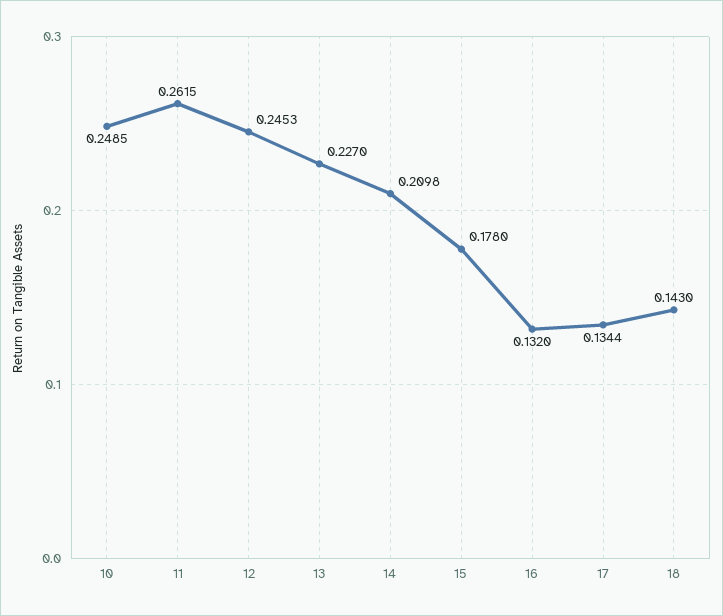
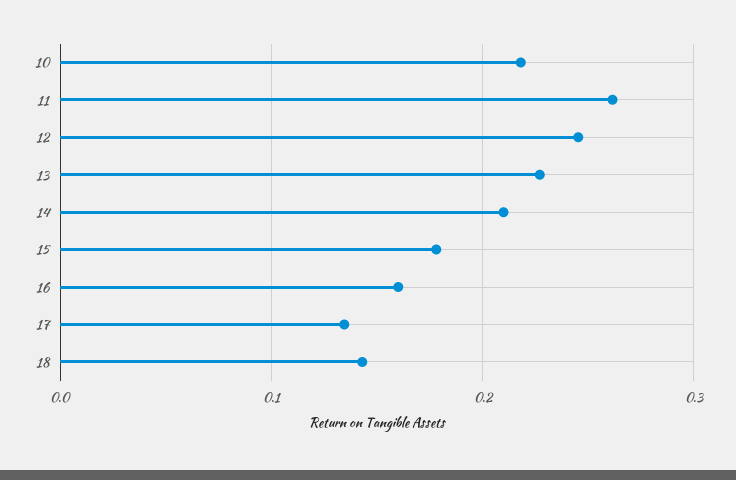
  {
-   "10": 0.2485,
+   "10": 0.22,
    "11": 0.2615,
    "12": 0.2453,
    "13": 0.227,
    "14": 0.2098,
    "15": 0.178,
-   "16": 0.132,
+   "16": 0.16,
    "17": 0.1344,
    "18": 0.143
  }

